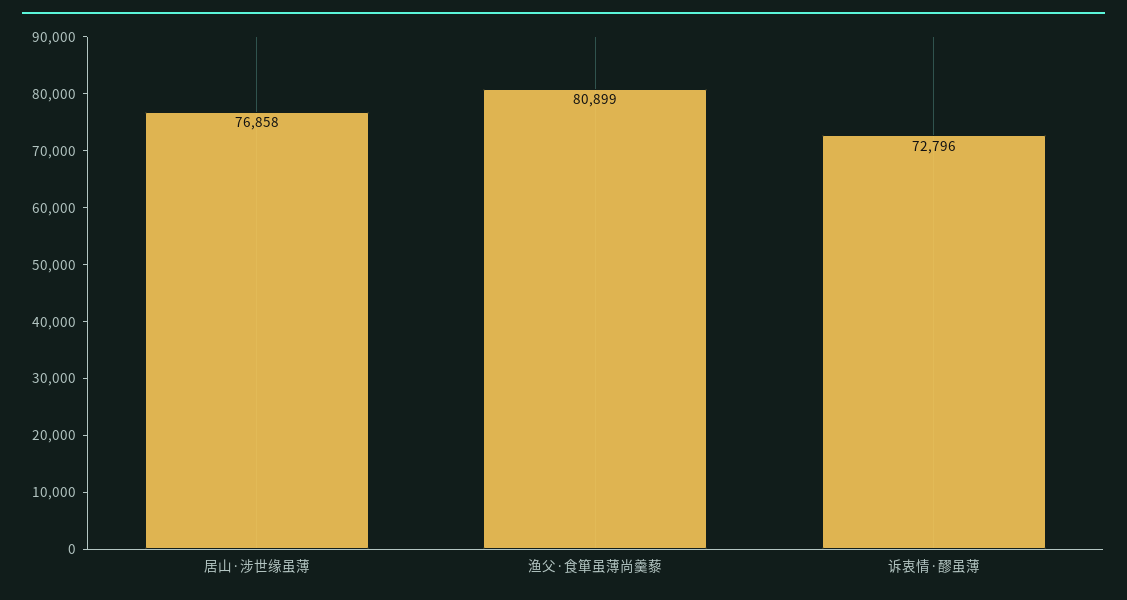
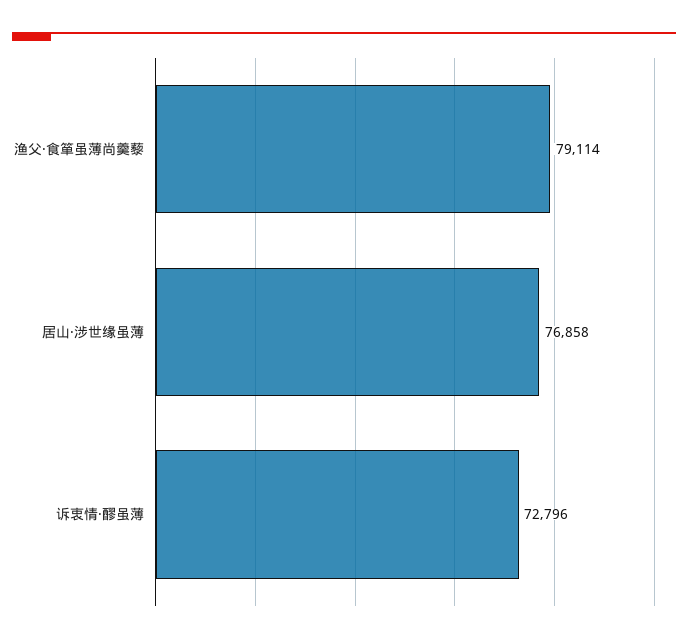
  {
    "居山·涉世缘虽薄": 76858,
-   "渔父·食箪虽薄尚羹藜": 80899,
+   "渔父·食箪虽薄尚羹藜": 79114,
    "诉衷情·醪虽薄": 72796
  }

